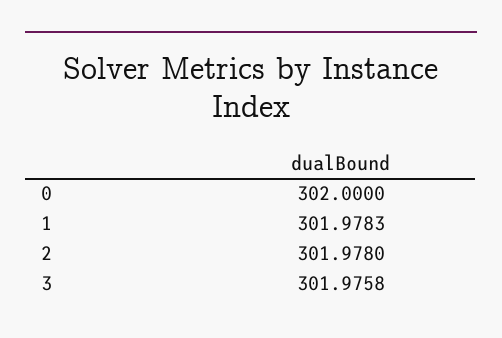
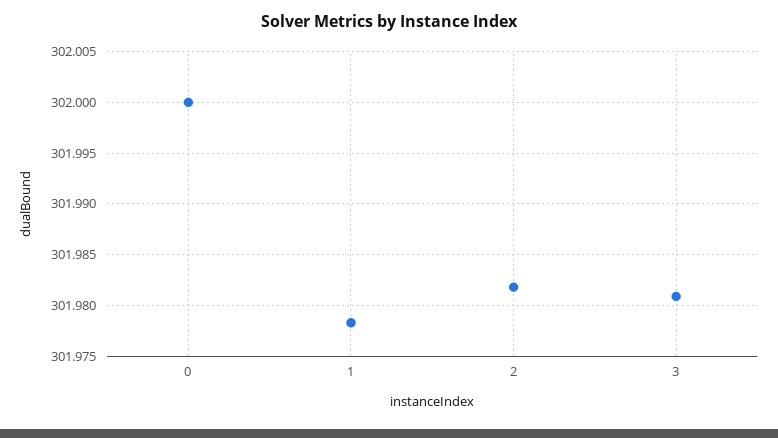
  {
    "0": 302,
    "1": 301.9783,
-   "2": 301.978,
+   "2": 301.982,
-   "3": 301.9758
+   "3": 301.981
  }

